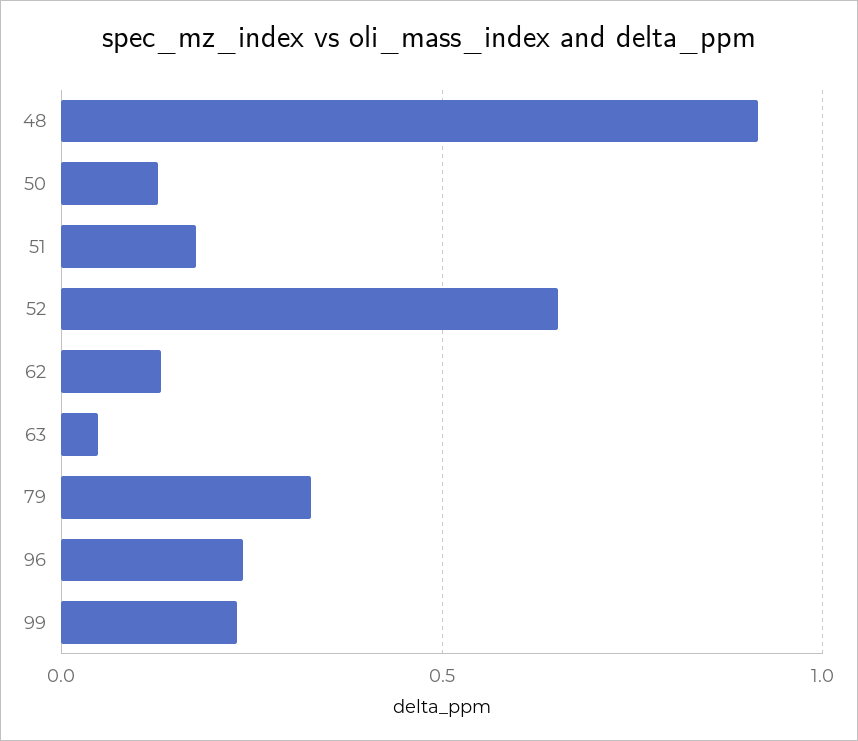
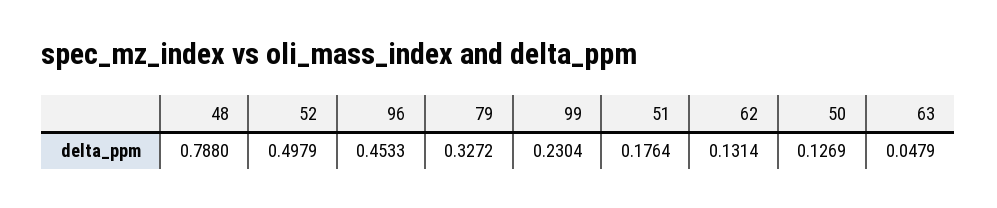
  {
-   "48": 0.9,
+   "48": 0.788,
    "50": 0.1269,
    "51": 0.1764,
-   "52": 0.65,
+   "52": 0.4979,
    "62": 0.1314,
    "63": 0.0479,
    "79": 0.3272,
-   "96": 0.25,
+   "96": 0.4533,
    "99": 0.2304
  }

